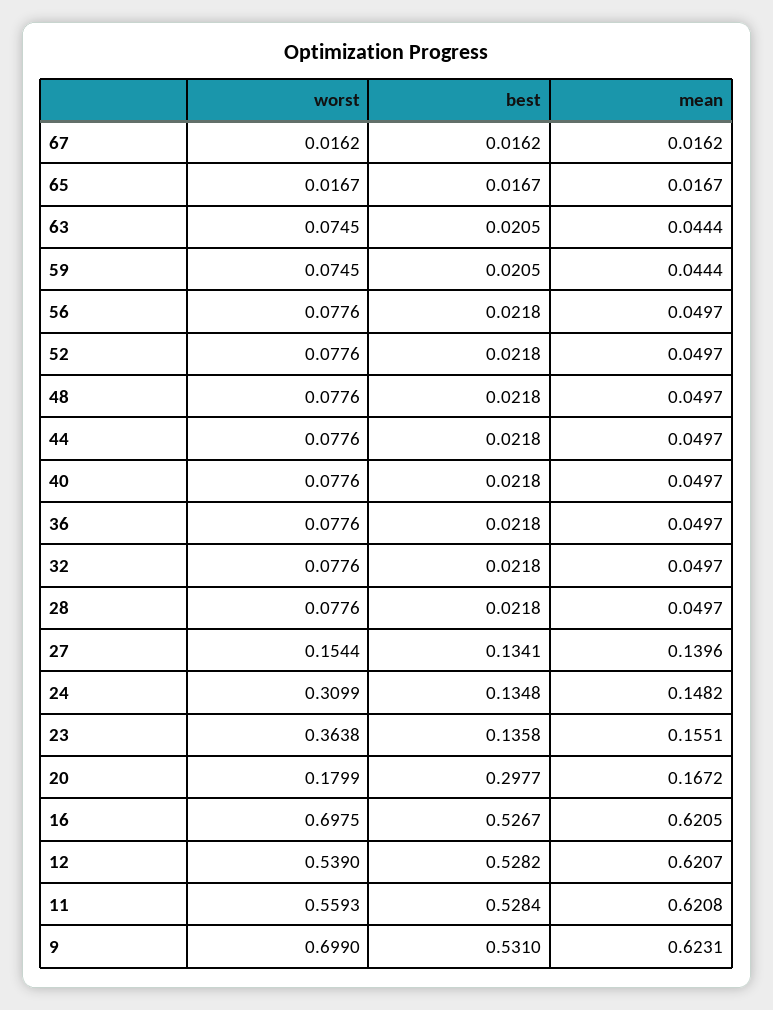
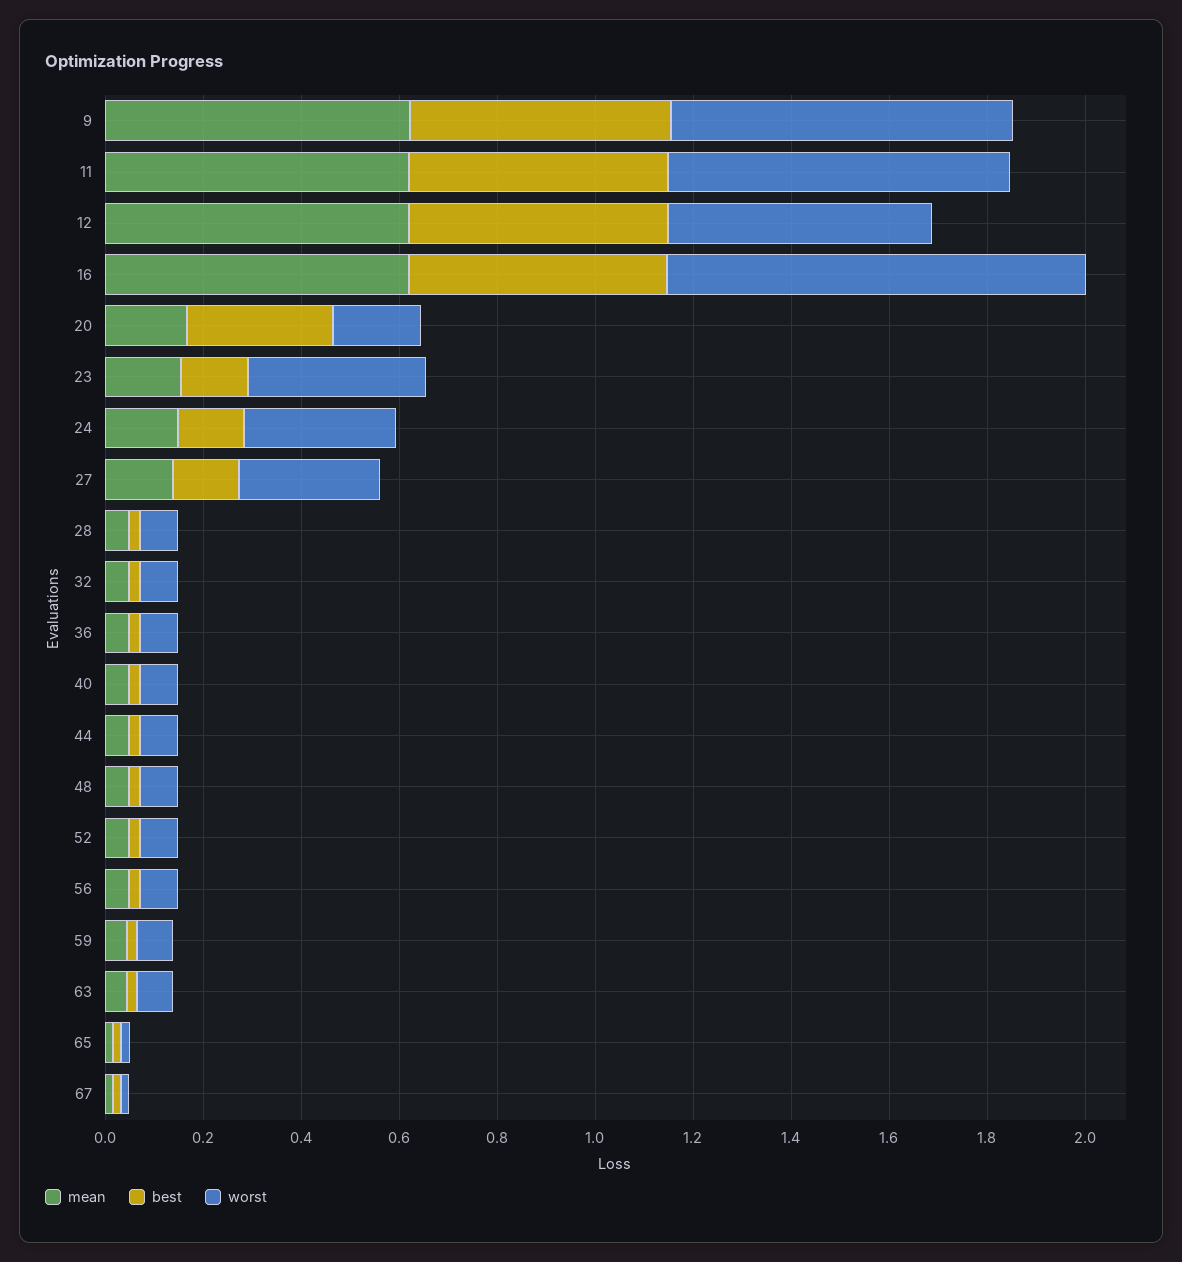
  {
    "worst": {
      "67": 0.0162,
      "65": 0.0167,
      "63": 0.0745,
      "59": 0.0745,
      "56": 0.0776,
      "52": 0.0776,
      "48": 0.0776,
      "44": 0.0776,
      "40": 0.0776,
      "36": 0.0776,
      "32": 0.0776,
      "28": 0.0776,
-     "27": 0.1544,
+     "27": 0.3,
      "24": 0.3099,
      "23": 0.3638,
      "20": 0.1799,
-     "16": 0.6975,
+     "16": 0.85,
      "12": 0.539,
-     "11": 0.5593,
+     "11": 0.7,
      "9": 0.699
    },
    "best": {
      "67": 0.0162,
      "65": 0.0167,
      "63": 0.0205,
      "59": 0.0205,
      "56": 0.0218,
      "52": 0.0218,
      "48": 0.0218,
      "44": 0.0218,
      "40": 0.0218,
      "36": 0.0218,
      "32": 0.0218,
      "28": 0.0218,
      "27": 0.1341,
      "24": 0.1348,
      "23": 0.1358,
      "20": 0.2977,
      "16": 0.5267,
      "12": 0.5282,
      "11": 0.5284,
      "9": 0.531
    },
    "mean": {
      "67": 0.0162,
      "65": 0.0167,
      "63": 0.0444,
      "59": 0.0444,
      "56": 0.0497,
      "52": 0.0497,
      "48": 0.0497,
      "44": 0.0497,
      "40": 0.0497,
      "36": 0.0497,
      "32": 0.0497,
      "28": 0.0497,
      "27": 0.1396,
      "24": 0.1482,
      "23": 0.1551,
      "20": 0.1672,
      "16": 0.6205,
      "12": 0.6207,
      "11": 0.6208,
      "9": 0.6231
    }
  }

